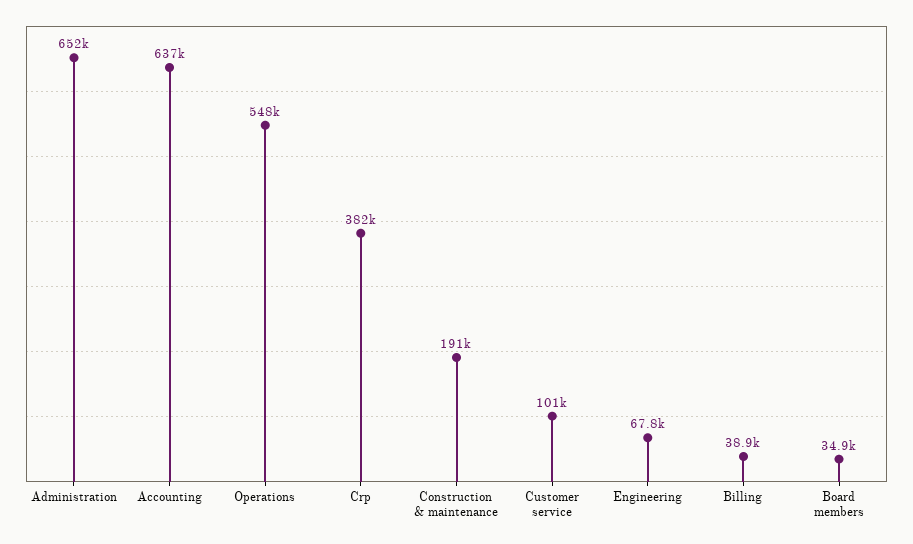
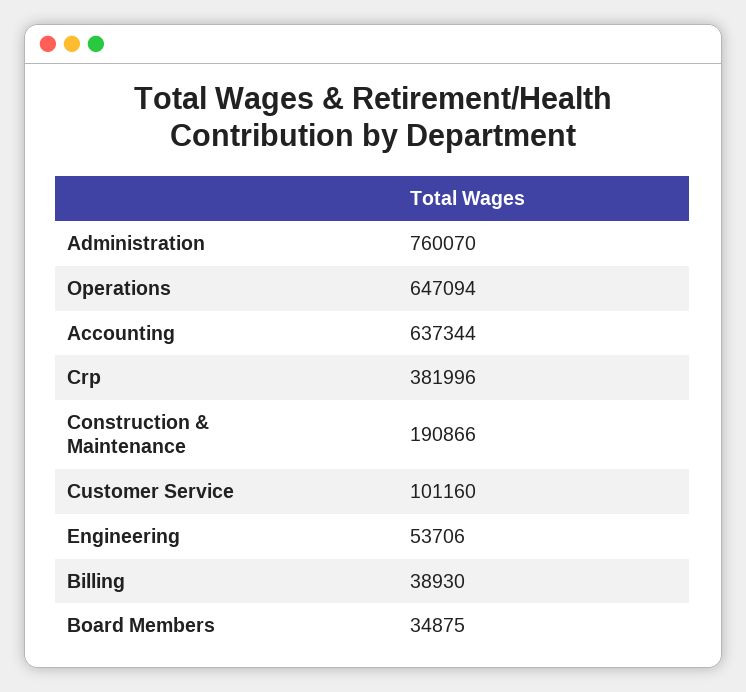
  {
-   "Administration": 652000,
+   "Administration": 760070,
    "Accounting": 637344,
-   "Operations": 548000,
+   "Operations": 647094,
    "Crp": 381996,
    "Construction & maintenance": 190866,
    "Customer service": 101160,
-   "Engineering": 67800,
+   "Engineering": 53706,
    "Billing": 38930,
    "Board members": 34875
  }

